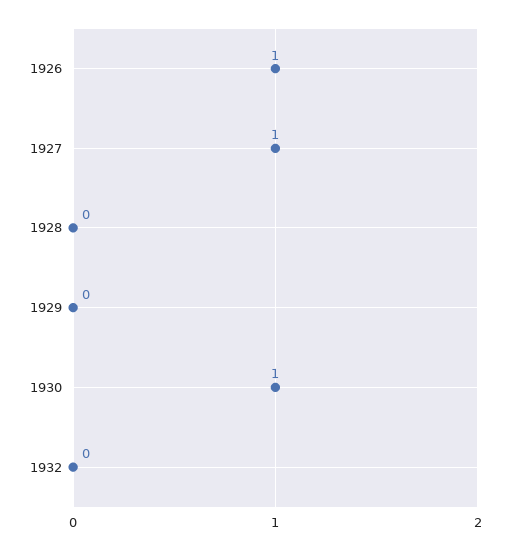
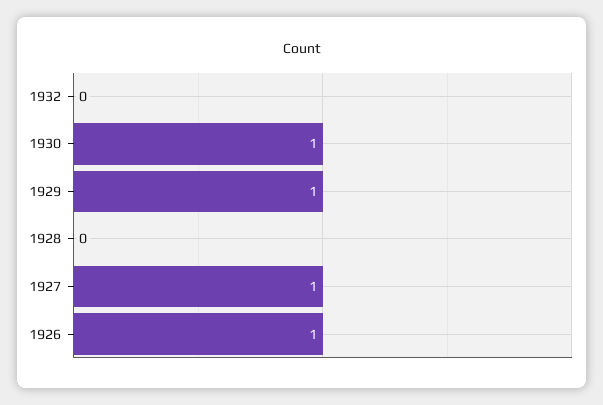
  {
    "1926": 1,
    "1927": 1,
    "1928": 0,
-   "1929": 0,
+   "1929": 1,
    "1930": 1,
    "1932": 0
  }

